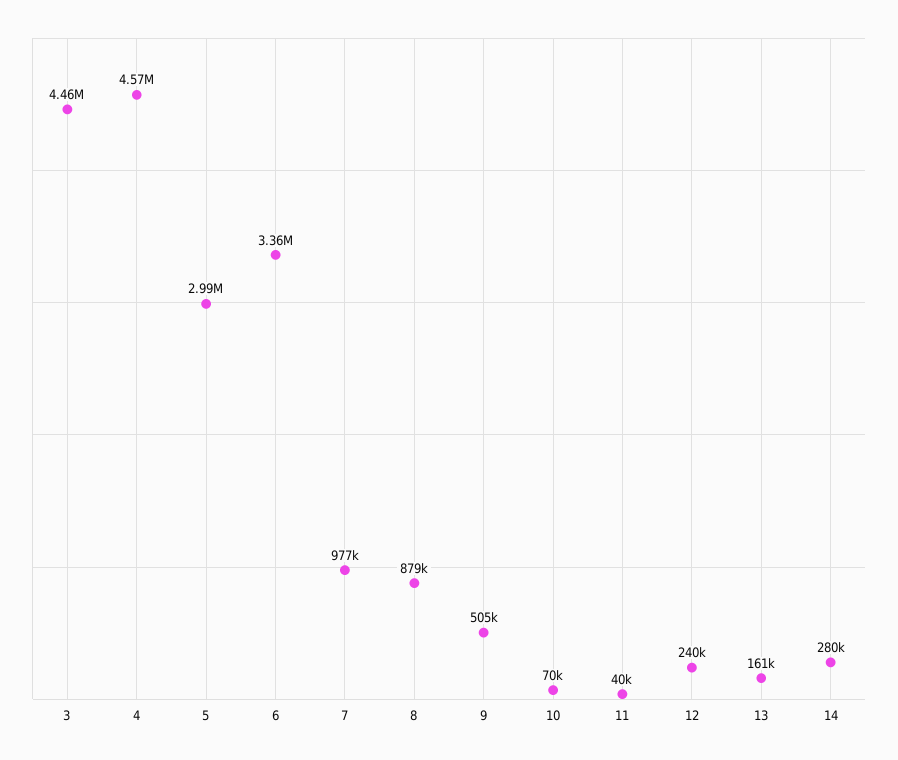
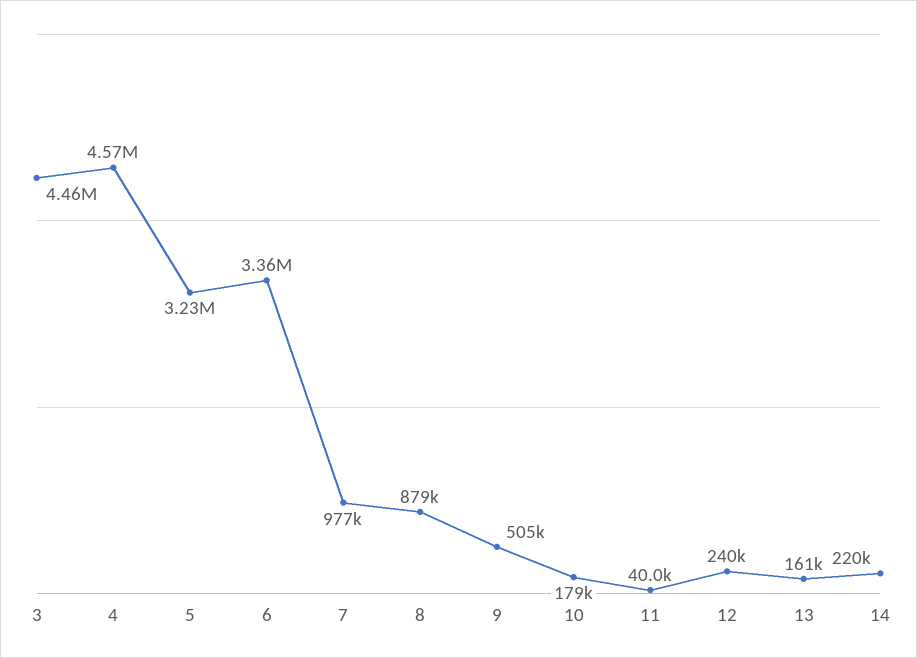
  {
    "3": 4460000,
    "4": 4570000,
-   "5": 2990000,
+   "5": 3230000,
    "6": 3360000,
    "7": 977000,
    "8": 879000,
    "9": 505000,
-   "10": 70000,
+   "10": 179000,
    "11": 40000,
    "12": 240000,
    "13": 161000,
-   "14": 280000
+   "14": 220000
  }

